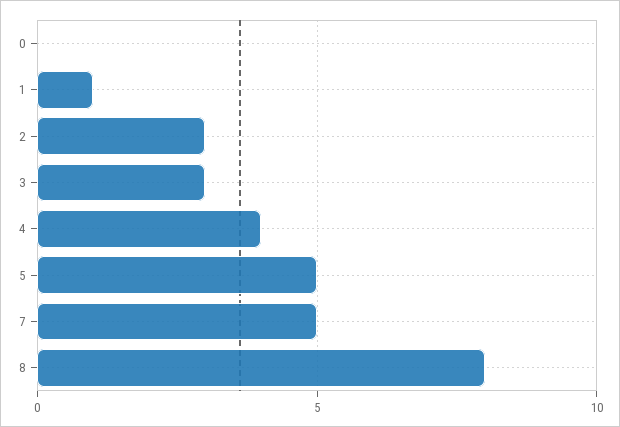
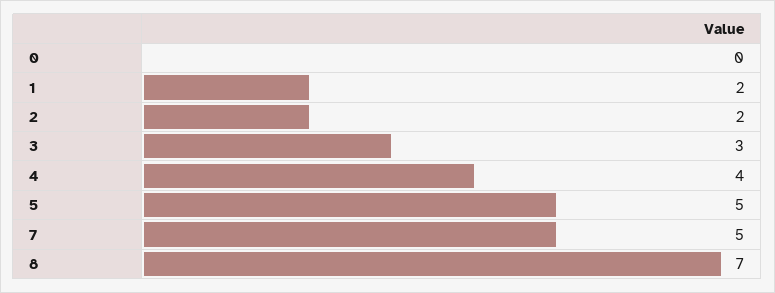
  {
    "0": 0,
-   "1": 1,
+   "1": 2,
-   "2": 3,
+   "2": 2,
    "3": 3,
    "4": 4,
    "5": 5,
    "7": 5,
-   "8": 8
+   "8": 7
  }

